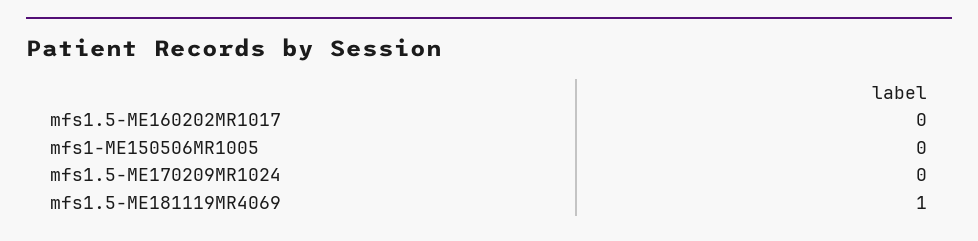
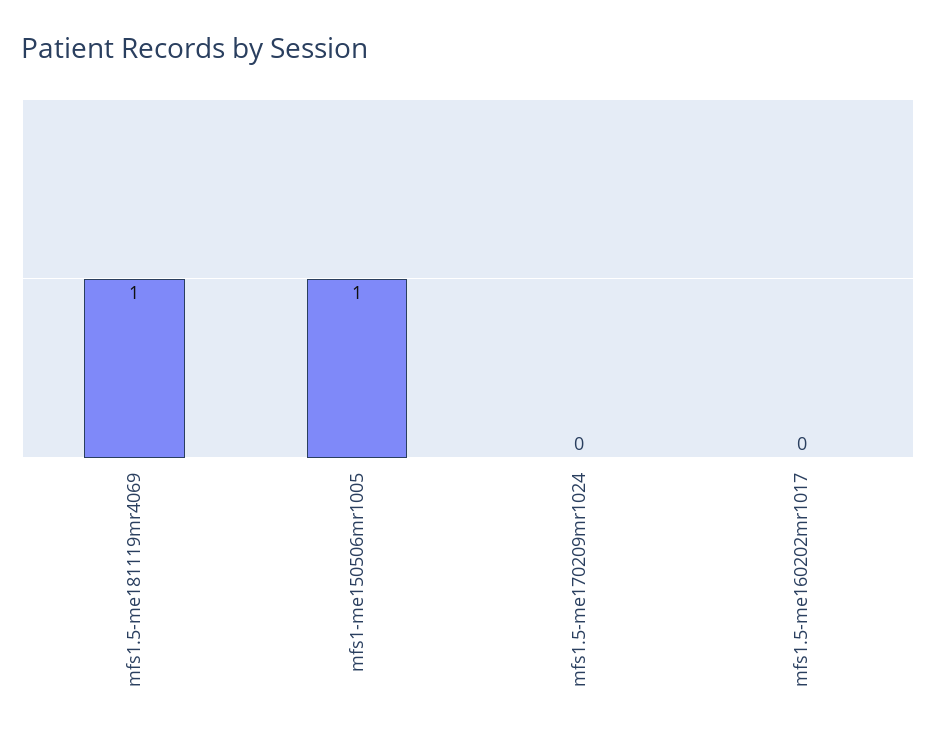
  {
    "mfs1.5-ME160202MR1017": 0,
-   "mfs1-ME150506MR1005": 0,
+   "mfs1-ME150506MR1005": 1,
    "mfs1.5-ME170209MR1024": 0,
    "mfs1.5-ME181119MR4069": 1
  }

